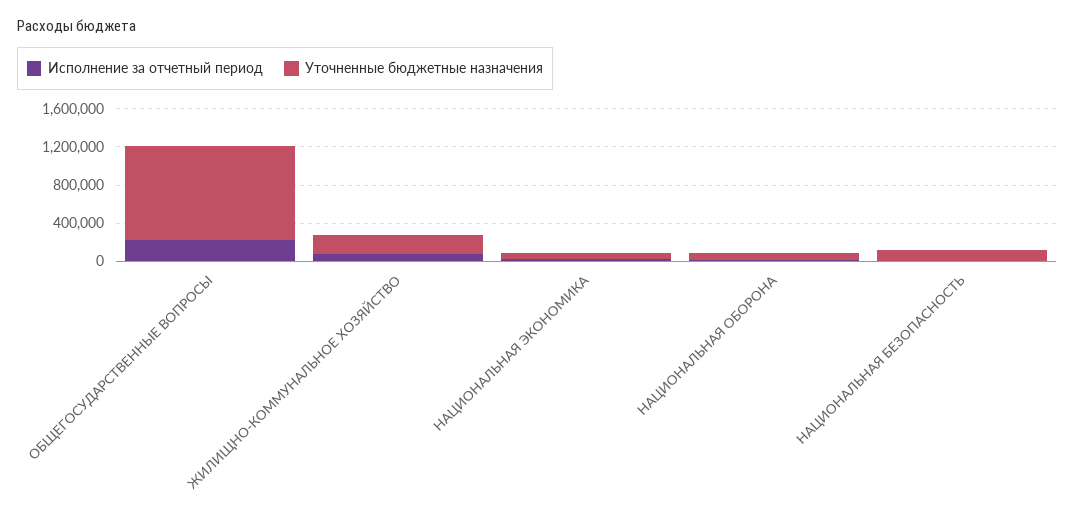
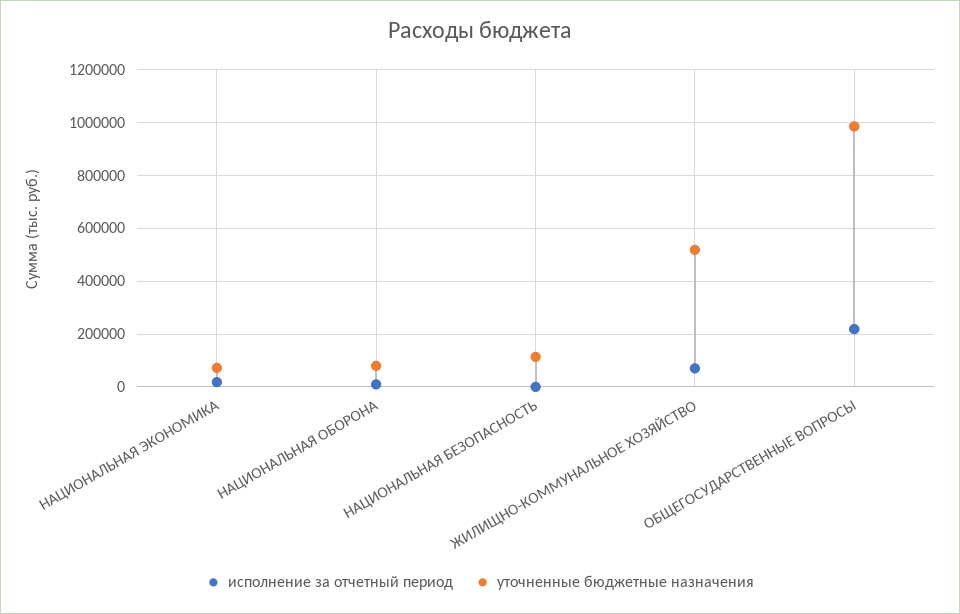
  {
    "Исполнение за отчетный период": {
      "ОБЩЕГОСУДАРСТВЕННЫЕ ВОПРОСЫ": 225000,
      "ЖИЛИЩНО-КОММУНАЛЬНОЕ ХОЗЯЙСТВО": 75000,
      "НАЦИОНАЛЬНАЯ ЭКОНОМИКА": 25000,
      "НАЦИОНАЛЬНАЯ ОБОРОНА": 0,
      "НАЦИОНАЛЬНАЯ БЕЗОПАСНОСТЬ": 0
    },
    "Уточненные бюджетные назначения": {
      "ОБЩЕГОСУДАРСТВЕННЫЕ ВОПРОСЫ": 975000,
-     "ЖИЛИЩНО-КОММУНАЛЬНОЕ ХОЗЯЙСТВО": 200000,
+     "ЖИЛИЩНО-КОММУНАЛЬНОЕ ХОЗЯЙСТВО": 525000,
      "НАЦИОНАЛЬНАЯ ЭКОНОМИКА": 75000,
      "НАЦИОНАЛЬНАЯ ОБОРОНА": 75000,
      "НАЦИОНАЛЬНАЯ БЕЗОПАСНОСТЬ": 125000
    }
  }

